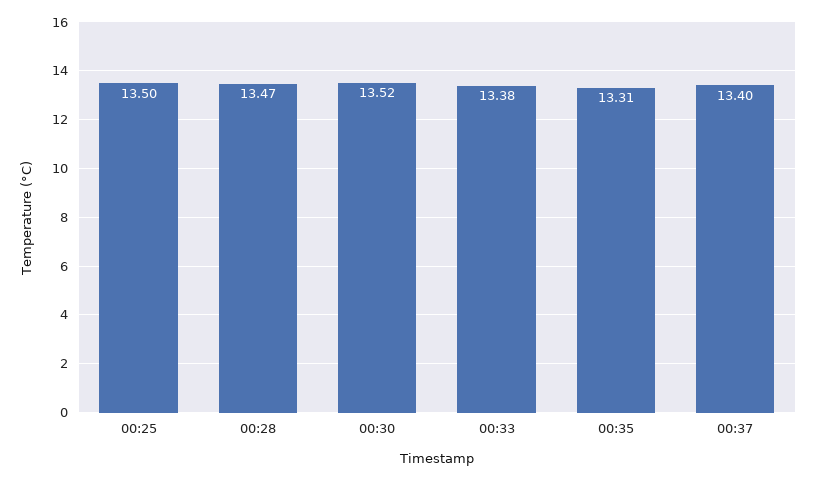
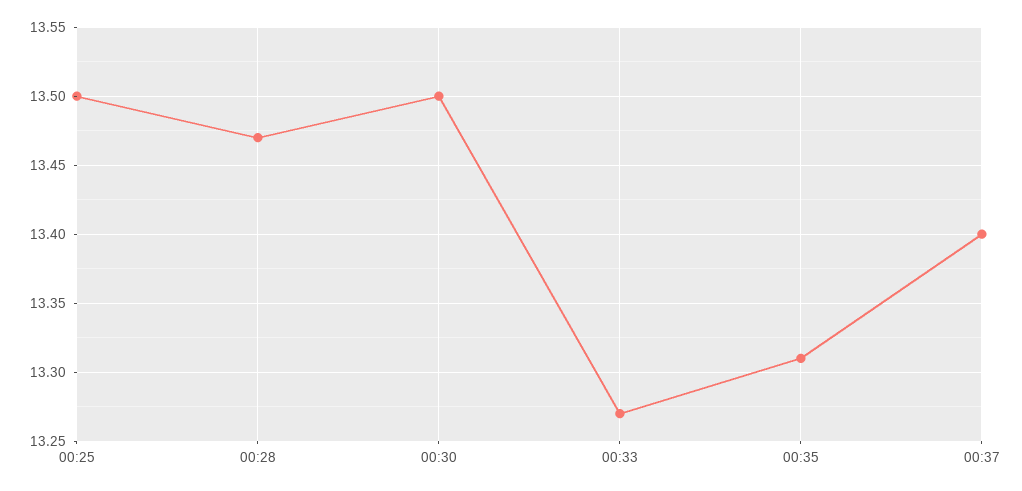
  {
    "00:25": 13.5,
    "00:28": 13.47,
-   "00:30": 13.52,
+   "00:30": 13.5,
-   "00:33": 13.38,
+   "00:33": 13.27,
    "00:35": 13.31,
    "00:37": 13.4
  }

